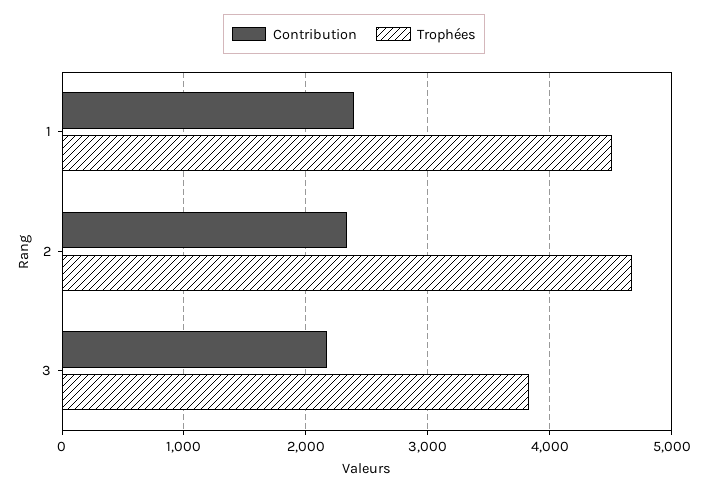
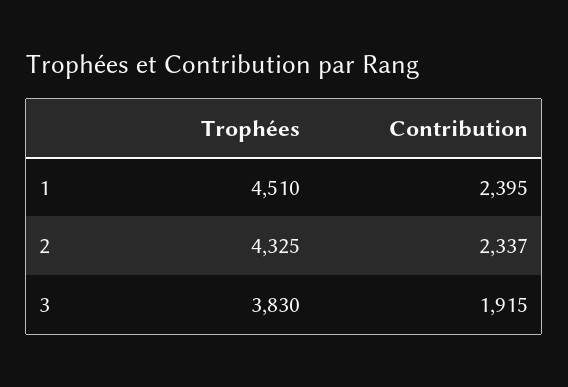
  {
    "Contribution": {
      "1": 2395,
      "2": 2337,
-     "3": 2200
+     "3": 1915
    },
    "Trophées": {
      "1": 4510,
-     "2": 4700,
+     "2": 4325,
      "3": 3830
    }
  }

